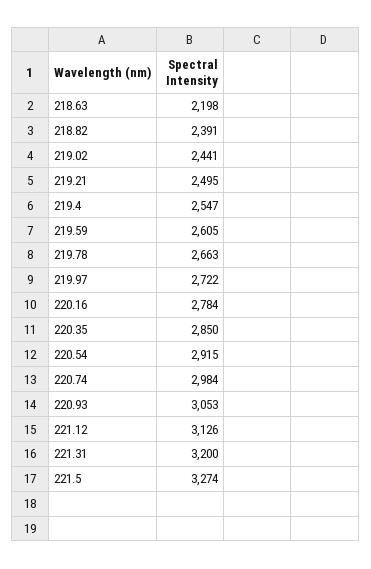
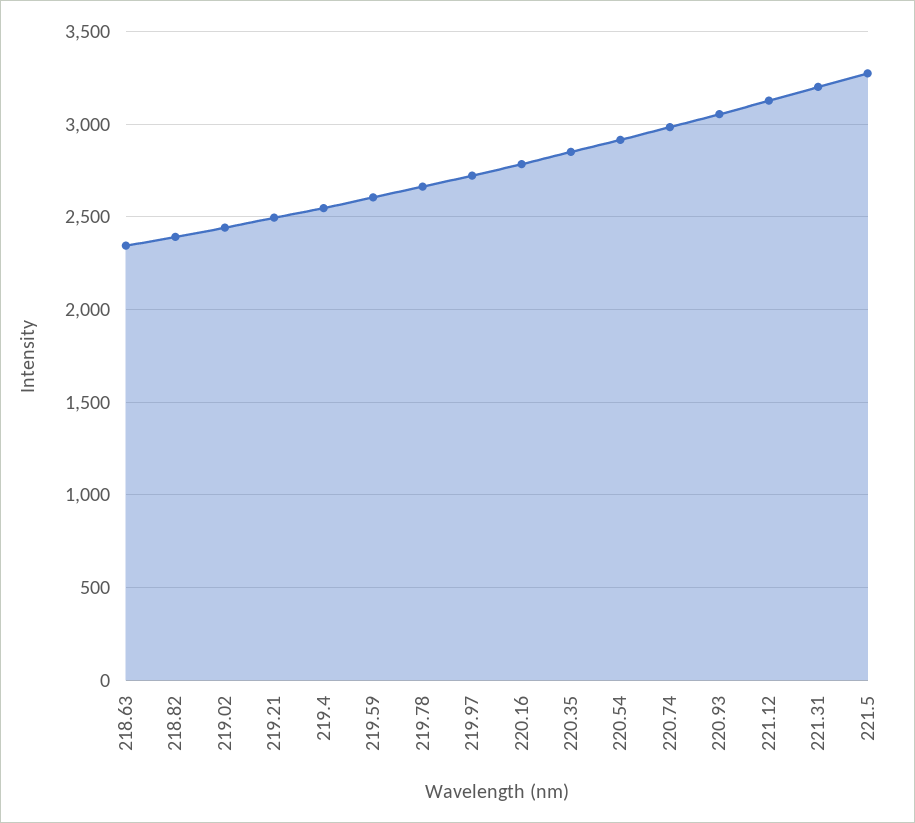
  {
-   "218.63": 2198,
+   "218.63": 2350,
    "218.82": 2391,
    "219.02": 2441,
    "219.21": 2495,
    "219.4": 2547,
    "219.59": 2605,
    "219.78": 2663,
    "219.97": 2722,
    "220.16": 2784,
    "220.35": 2850,
    "220.54": 2915,
    "220.74": 2984,
    "220.93": 3053,
    "221.12": 3126,
    "221.31": 3200,
    "221.5": 3274
  }

